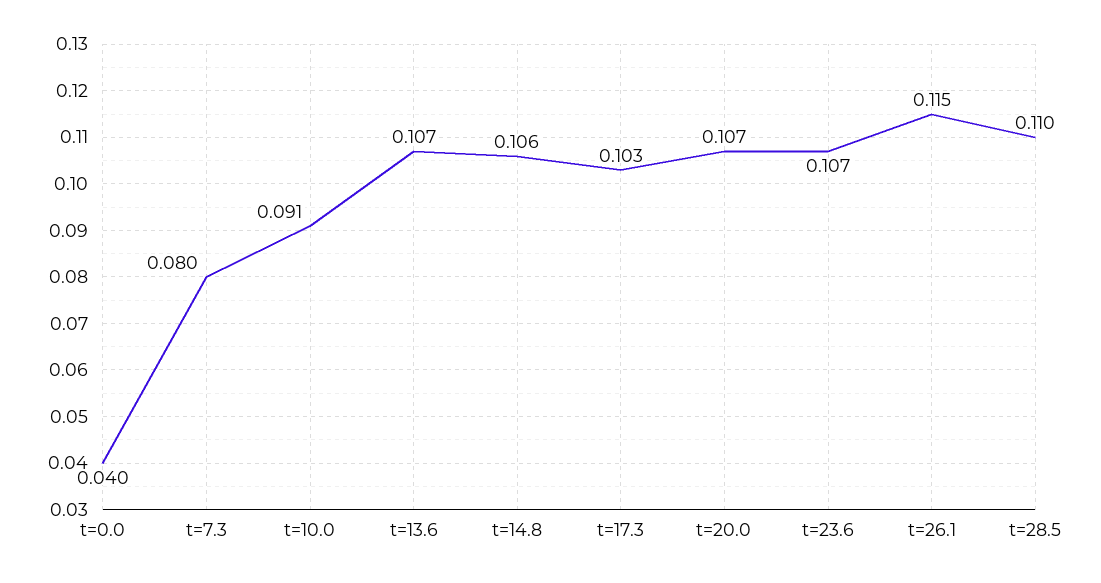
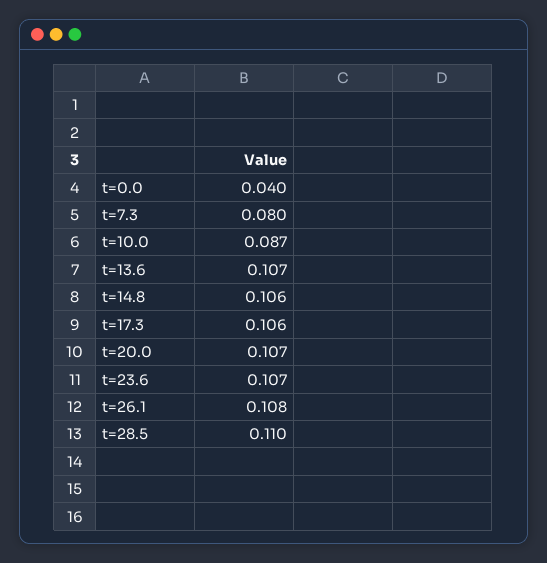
  {
    "t=0.0": 0.04,
    "t=7.3": 0.08,
-   "t=10.0": 0.091,
+   "t=10.0": 0.087,
    "t=13.6": 0.107,
    "t=14.8": 0.106,
-   "t=17.3": 0.103,
+   "t=17.3": 0.106,
    "t=20.0": 0.107,
    "t=23.6": 0.107,
-   "t=26.1": 0.115,
+   "t=26.1": 0.108,
    "t=28.5": 0.11
  }

